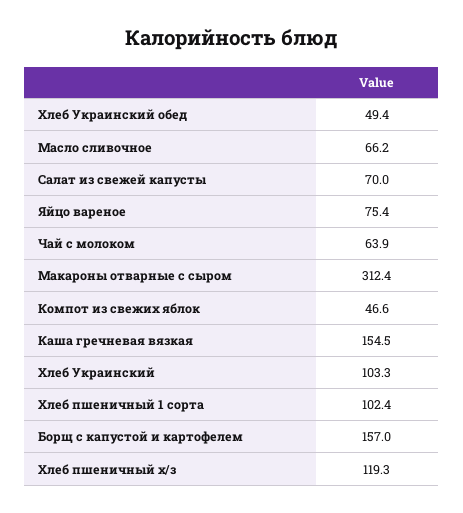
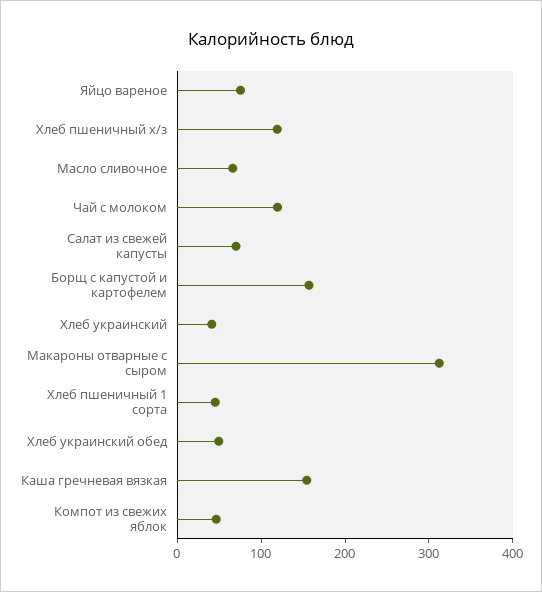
  {
    "Хлеб Украинский обед": 49.4,
    "Масло сливочное": 66.2,
    "Салат из свежей капусты": 70,
    "Яйцо вареное": 75.4,
-   "Чай с молоком": 63.9,
+   "Чай с молоком": 120,
    "Макароны отварные с сыром": 312.4,
    "Компот из свежих яблок": 46.6,
    "Каша гречневая вязкая": 154.5,
-   "Хлеб Украинский": 103.3,
+   "Хлеб Украинский": 40,
-   "Хлеб пшеничный 1 сорта": 102.4,
+   "Хлеб пшеничный 1 сорта": 40,
    "Борщ с капустой и картофелем": 157,
    "Хлеб пшеничный х/з": 119.3
  }

